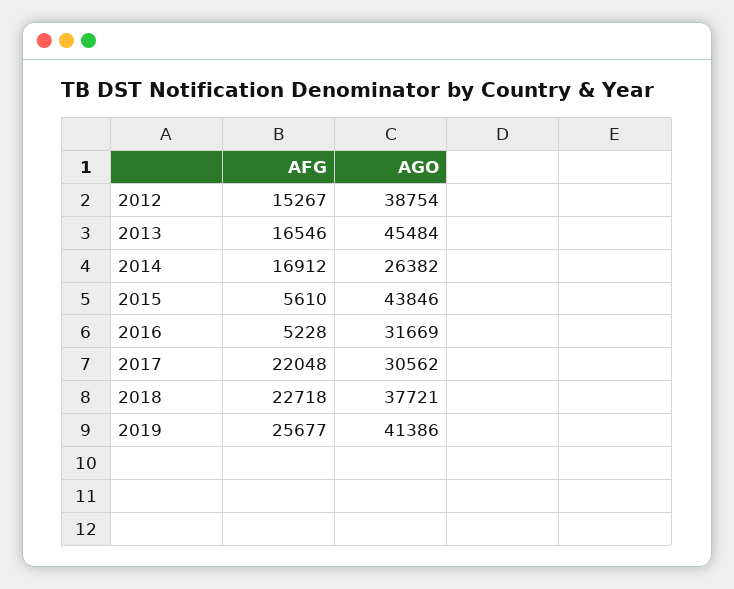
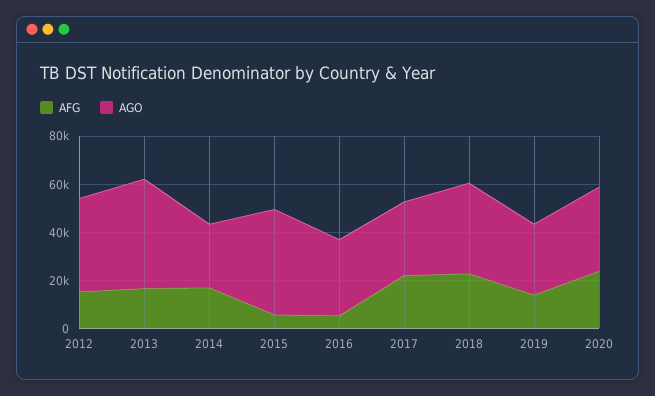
  {
    "AFG": {
      "2012": 15267,
      "2013": 16546,
      "2014": 16912,
      "2015": 5610,
      "2016": 5228,
      "2017": 22048,
      "2018": 22718,
-     "2019": 25677
+     "2019": 15000,
+     "2020": 25000
    },
    "AGO": {
      "2012": 38754,
      "2013": 45484,
      "2014": 26382,
      "2015": 43846,
      "2016": 31669,
      "2017": 30562,
      "2018": 37721,
-     "2019": 41386
+     "2019": 30000,
+     "2020": 35000
    }
  }

